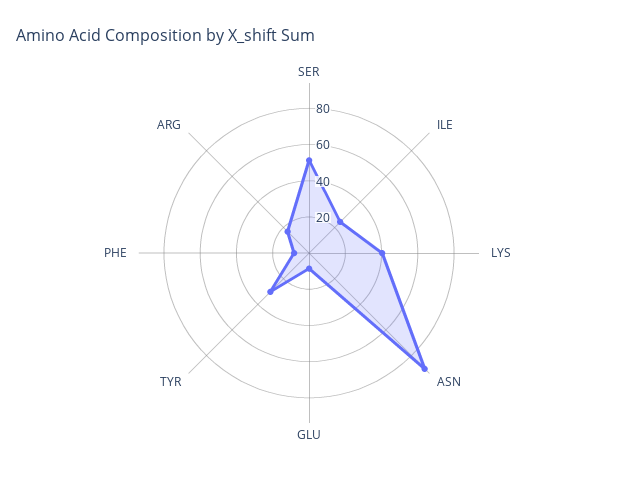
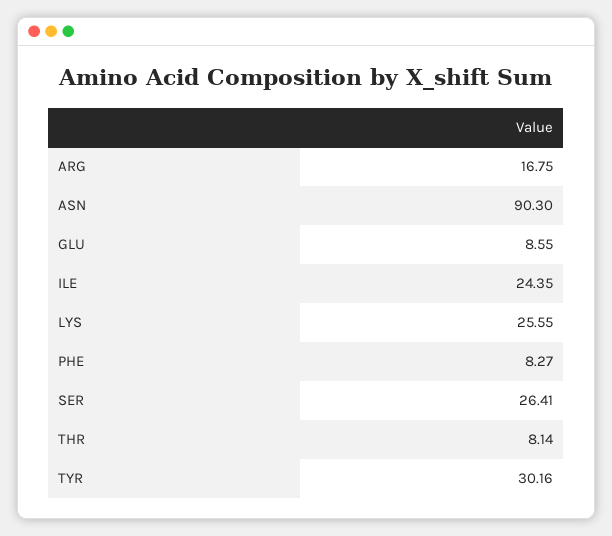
  {
-   "SER": 50,
+   "SER": 26.41,
    "ILE": 24.35,
-   "LYS": 40,
+   "LYS": 25.55,
    "ASN": 90.3,
    "GLU": 8.55,
    "TYR": 30.16,
    "PHE": 8.27,
-   "ARG": 16.75
+   "ARG": 16.75,
+   "THR": 8.14
  }

